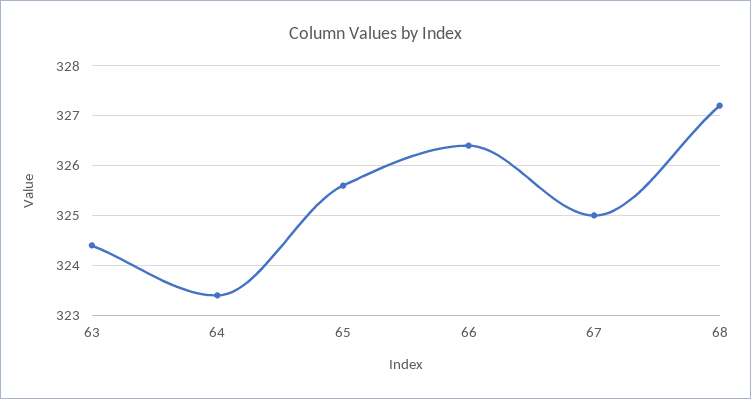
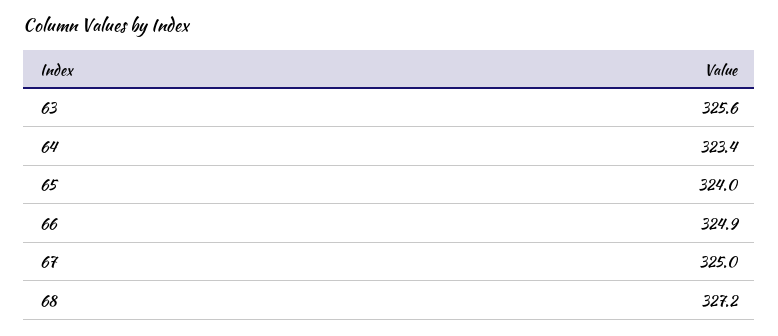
  {
-   "63": 324.5,
+   "63": 325.6,
    "64": 323.4,
-   "65": 325.5,
+   "65": 324,
-   "66": 326.5,
+   "66": 324.9,
    "67": 325,
    "68": 327.2
  }

